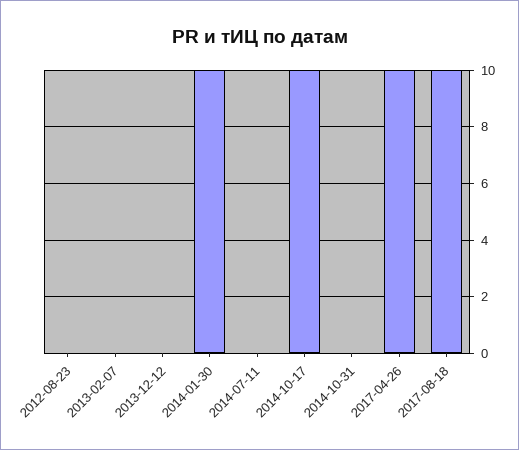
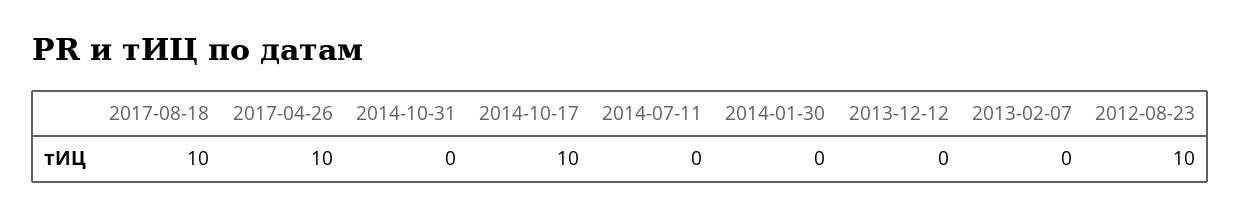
  {
-   "2012-08-23": 0,
+   "2012-08-23": 10,
    "2013-02-07": 0,
    "2013-12-12": 0,
-   "2014-01-30": 10,
+   "2014-01-30": 0,
    "2014-07-11": 0,
    "2014-10-17": 10,
    "2014-10-31": 0,
    "2017-04-26": 10,
    "2017-08-18": 10
  }

